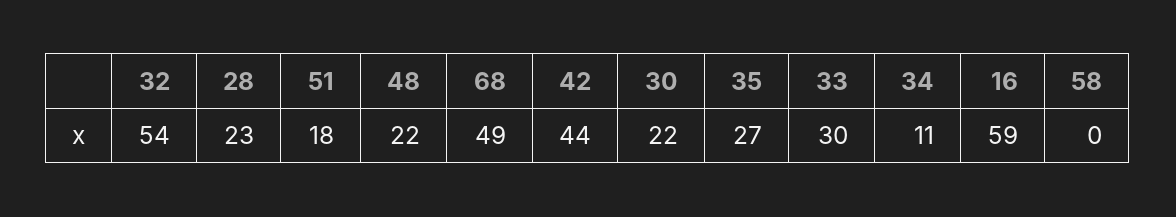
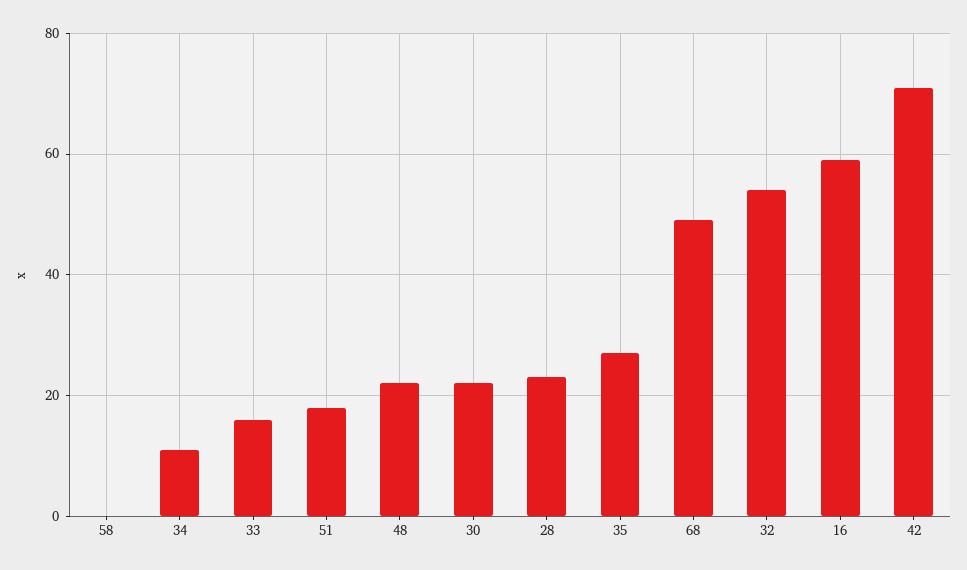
  {
    "32": 54,
    "28": 23,
    "51": 18,
    "48": 22,
    "68": 49,
-   "42": 44,
+   "42": 70,
    "30": 22,
    "35": 27,
-   "33": 30,
+   "33": 15,
    "34": 11,
    "16": 59,
    "58": 0
  }

